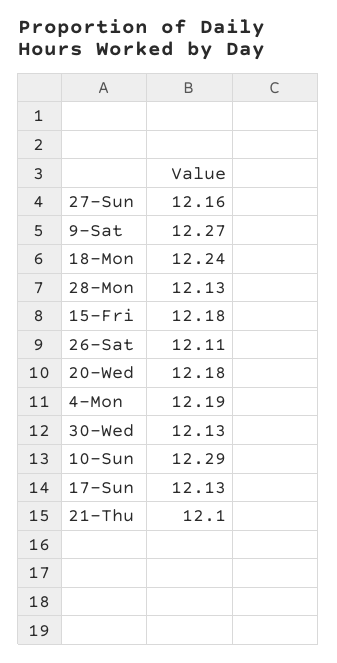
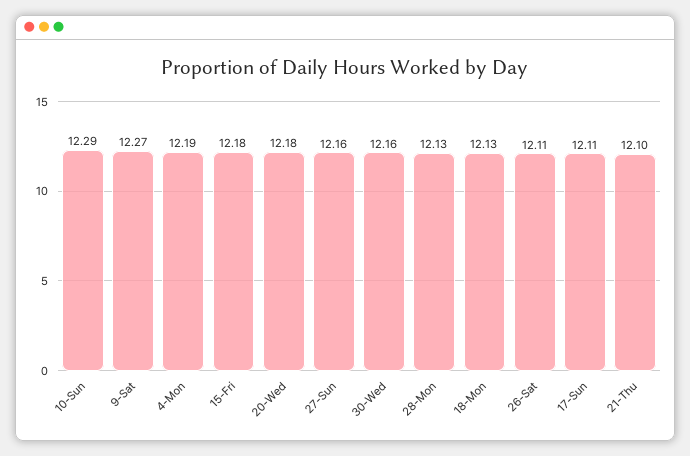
  {
    "27-Sun": 12.16,
    "9-Sat": 12.27,
-   "18-Mon": 12.24,
+   "18-Mon": 12.13,
    "28-Mon": 12.13,
    "15-Fri": 12.18,
    "26-Sat": 12.11,
    "20-Wed": 12.18,
    "4-Mon": 12.19,
-   "30-Wed": 12.13,
+   "30-Wed": 12.16,
    "10-Sun": 12.29,
-   "17-Sun": 12.13,
+   "17-Sun": 12.11,
    "21-Thu": 12.1
  }

